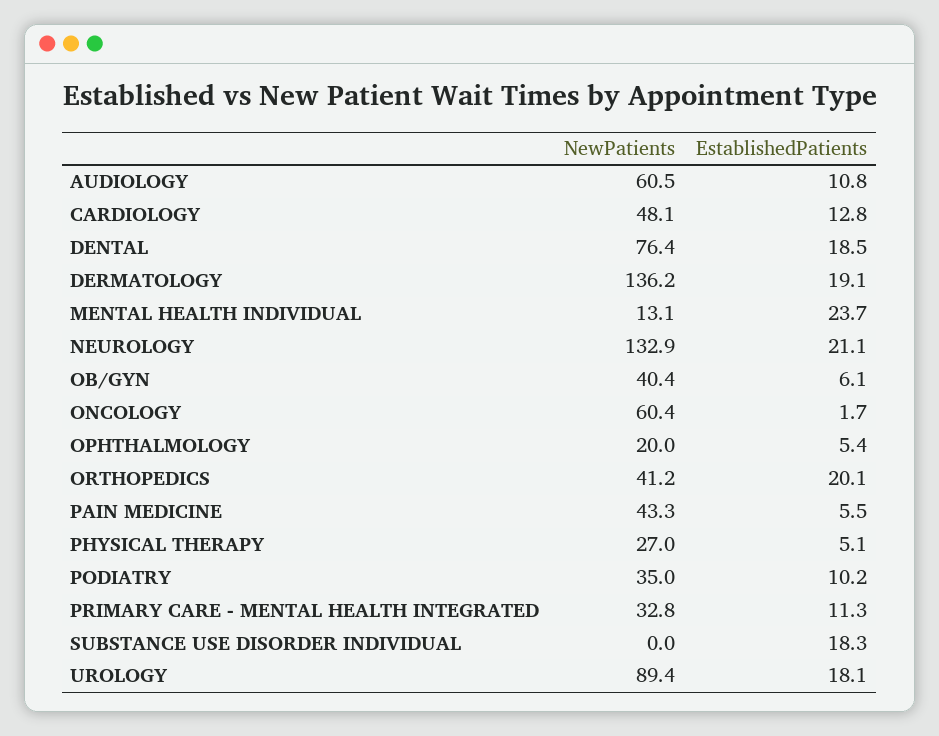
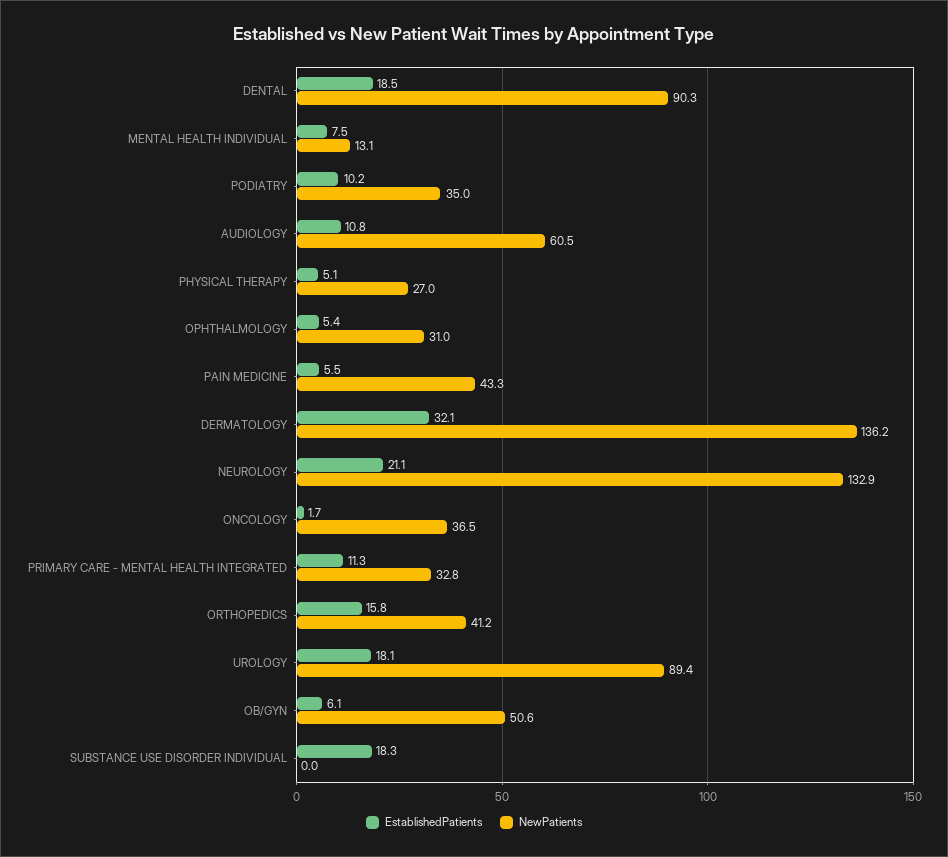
  {
    "NewPatients": {
      "AUDIOLOGY": 60.5,
-     "CARDIOLOGY": 48.1,
-     "DENTAL": 76.4,
+     "DENTAL": 90.3,
      "DERMATOLOGY": 136.2,
      "MENTAL HEALTH INDIVIDUAL": 13.1,
      "NEUROLOGY": 132.9,
-     "OB/GYN": 40.4,
+     "OB/GYN": 50.6,
-     "ONCOLOGY": 60.4,
+     "ONCOLOGY": 36.5,
-     "OPHTHALMOLOGY": 20,
+     "OPHTHALMOLOGY": 31,
      "ORTHOPEDICS": 41.2,
      "PAIN MEDICINE": 43.3,
      "PHYSICAL THERAPY": 27,
      "PODIATRY": 35,
      "PRIMARY CARE - MENTAL HEALTH INTEGRATED": 32.8,
      "SUBSTANCE USE DISORDER INDIVIDUAL": 0,
      "UROLOGY": 89.4
    },
    "EstablishedPatients": {
      "AUDIOLOGY": 10.8,
-     "CARDIOLOGY": 12.8,
      "DENTAL": 18.5,
-     "DERMATOLOGY": 19.1,
+     "DERMATOLOGY": 32.1,
-     "MENTAL HEALTH INDIVIDUAL": 23.7,
+     "MENTAL HEALTH INDIVIDUAL": 7.5,
      "NEUROLOGY": 21.1,
      "OB/GYN": 6.1,
      "ONCOLOGY": 1.7,
      "OPHTHALMOLOGY": 5.4,
-     "ORTHOPEDICS": 20.1,
+     "ORTHOPEDICS": 15.8,
      "PAIN MEDICINE": 5.5,
      "PHYSICAL THERAPY": 5.1,
      "PODIATRY": 10.2,
      "PRIMARY CARE - MENTAL HEALTH INTEGRATED": 11.3,
      "SUBSTANCE USE DISORDER INDIVIDUAL": 18.3,
      "UROLOGY": 18.1
    }
  }

